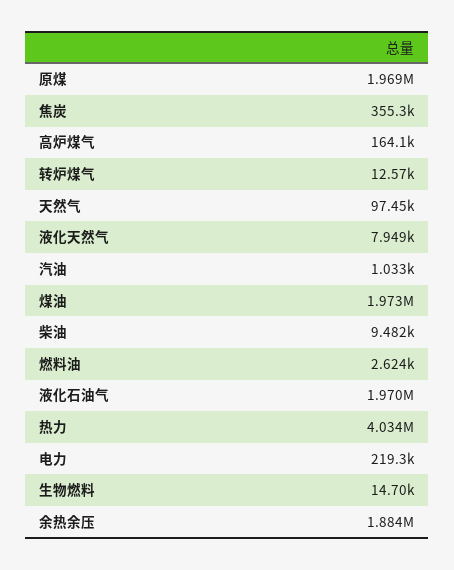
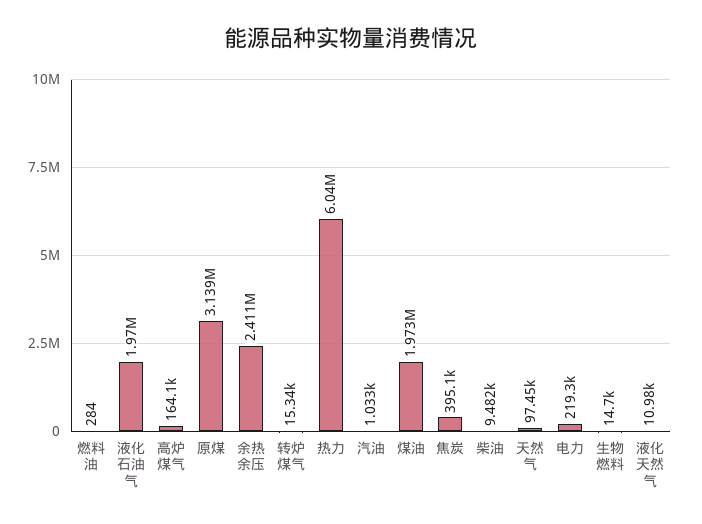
  {
-   "原煤": 1969000,
+   "原煤": 3139000,
-   "焦炭": 355300,
+   "焦炭": 395100,
    "高炉煤气": 164100,
-   "转炉煤气": 12570,
+   "转炉煤气": 15340,
    "天然气": 97450,
-   "液化天然气": 7949,
+   "液化天然气": 10980,
    "汽油": 1033,
    "煤油": 1973000,
    "柴油": 9482,
-   "燃料油": 2624,
+   "燃料油": 284,
    "液化石油气": 1970000,
-   "热力": 4034000,
+   "热力": 6040000,
    "电力": 219300,
    "生物燃料": 14700,
-   "余热余压": 1884000
+   "余热余压": 2411000
  }

